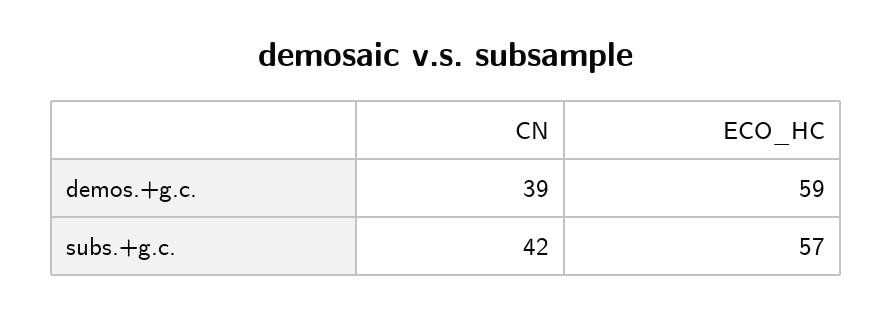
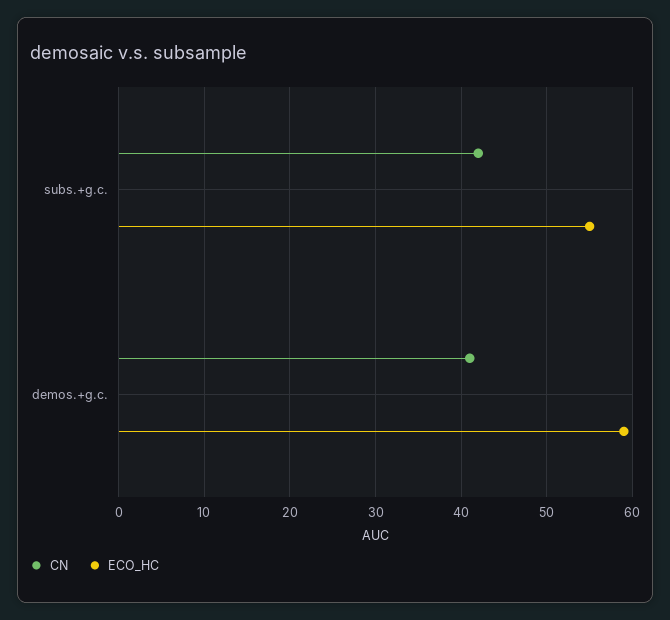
  {
    "CN": {
-     "demos.+g.c.": 39,
+     "demos.+g.c.": 41,
      "subs.+g.c.": 42
    },
    "ECO_HC": {
      "demos.+g.c.": 59,
-     "subs.+g.c.": 57
+     "subs.+g.c.": 55
    }
  }

